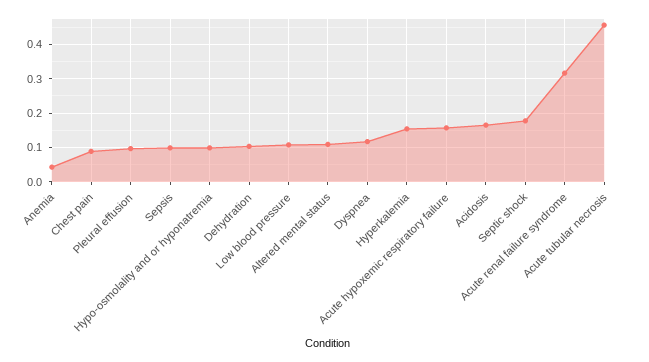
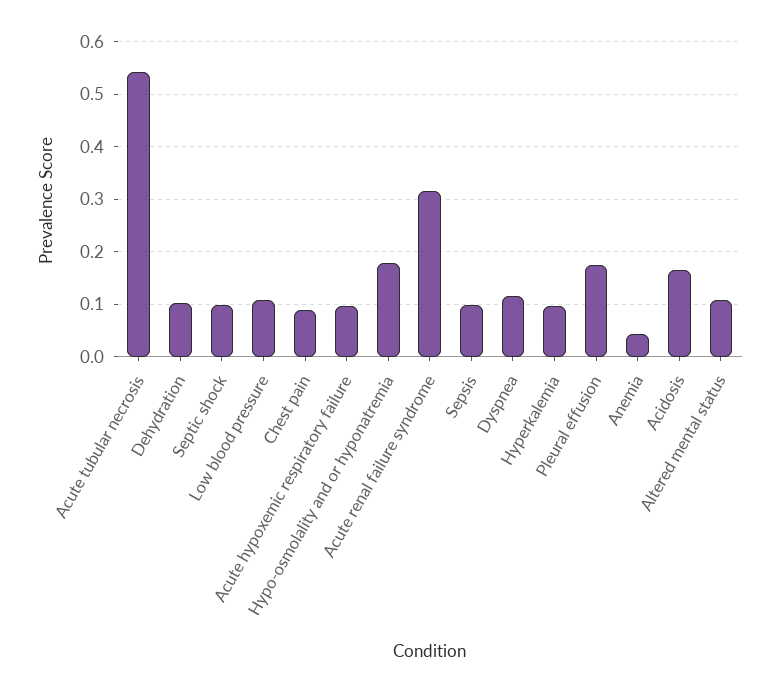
  {
    "Anemia": 0.04,
    "Chest pain": 0.08,
-   "Pleural effusion": 0.1,
+   "Pleural effusion": 0.18,
    "Sepsis": 0.1,
-   "Hypo-osmolality and or hyponatremia": 0.1,
+   "Hypo-osmolality and or hyponatremia": 0.18,
    "Dehydration": 0.1,
    "Low blood pressure": 0.1,
    "Altered mental status": 0.1,
    "Dyspnea": 0.12,
-   "Hyperkalemia": 0.16,
+   "Hyperkalemia": 0.1,
-   "Acute hypoxemic respiratory failure": 0.16,
+   "Acute hypoxemic respiratory failure": 0.1,
    "Acidosis": 0.16,
-   "Septic shock": 0.18,
+   "Septic shock": 0.1,
    "Acute renal failure syndrome": 0.32,
-   "Acute tubular necrosis": 0.46
+   "Acute tubular necrosis": 0.54
  }

